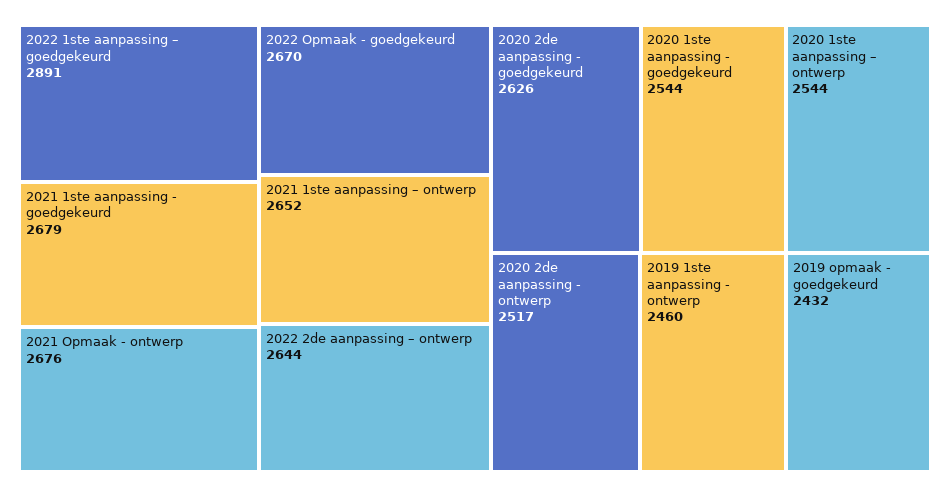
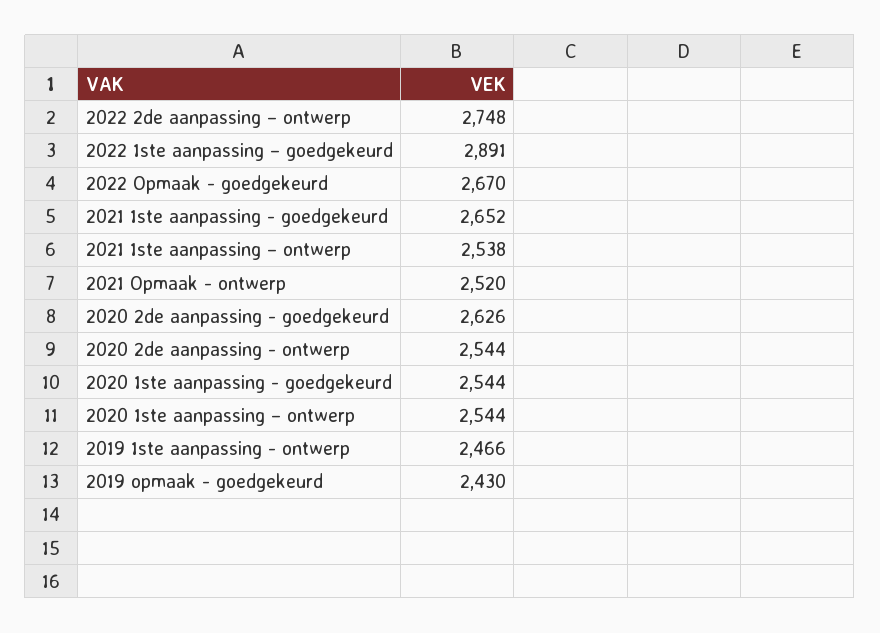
  {
    "2022 1ste aanpassing – goedgekeurd": 2891,
-   "2021 1ste aanpassing - goedgekeurd": 2679,
+   "2021 1ste aanpassing - goedgekeurd": 2652,
-   "2021 Opmaak - ontwerp": 2676,
+   "2021 Opmaak - ontwerp": 2520,
    "2022 Opmaak - goedgekeurd": 2670,
-   "2021 1ste aanpassing – ontwerp": 2652,
+   "2021 1ste aanpassing – ontwerp": 2538,
-   "2022 2de aanpassing – ontwerp": 2644,
+   "2022 2de aanpassing – ontwerp": 2748,
    "2020 2de aanpassing - goedgekeurd": 2626,
    "2020 1ste aanpassing - goedgekeurd": 2544,
    "2020 1ste aanpassing – ontwerp": 2544,
-   "2020 2de aanpassing - ontwerp": 2517,
+   "2020 2de aanpassing - ontwerp": 2544,
-   "2019 1ste aanpassing - ontwerp": 2460,
+   "2019 1ste aanpassing - ontwerp": 2466,
-   "2019 opmaak - goedgekeurd": 2432
+   "2019 opmaak - goedgekeurd": 2430
  }

